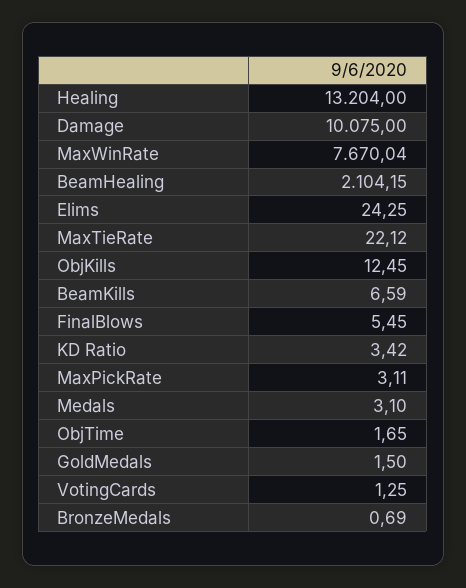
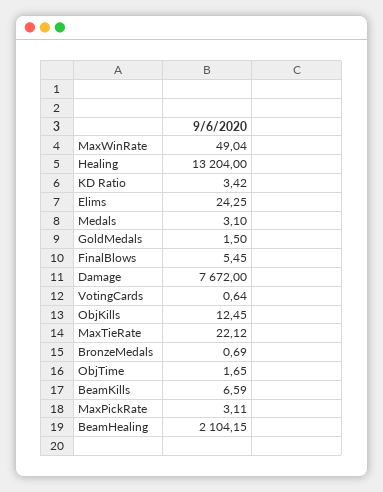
  {
    "Healing": 13204,
-   "Damage": 10075,
+   "Damage": 7672,
-   "MaxWinRate": 7670.04,
+   "MaxWinRate": 49.04,
    "BeamHealing": 2104.15,
    "Elims": 24.25,
    "MaxTieRate": 22.12,
    "ObjKills": 12.45,
    "BeamKills": 6.59,
    "FinalBlows": 5.45,
    "KD Ratio": 3.42,
    "MaxPickRate": 3.11,
    "Medals": 3.1,
    "ObjTime": 1.65,
    "GoldMedals": 1.5,
-   "VotingCards": 1.25,
+   "VotingCards": 0.64,
    "BronzeMedals": 0.69
  }

